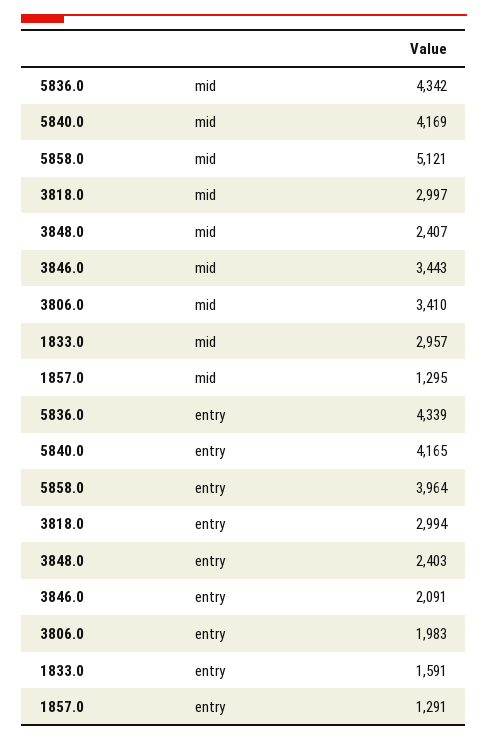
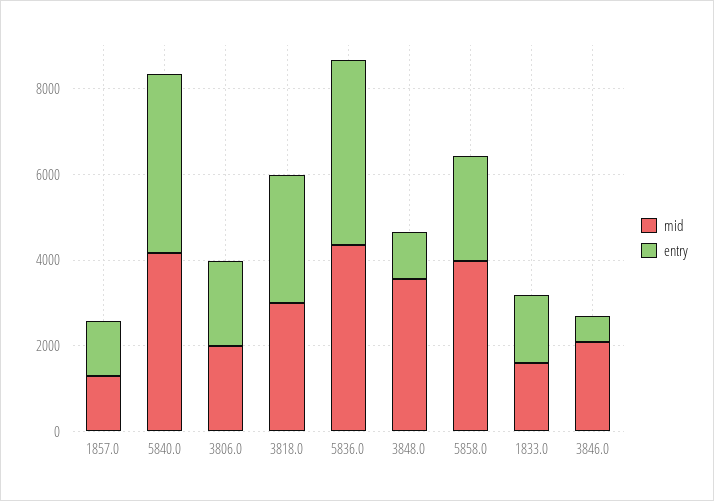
  {
    "mid": {
      "5836.0": 4342,
      "5840.0": 4169,
-     "5858.0": 5121,
+     "5858.0": 4000,
      "3818.0": 2997,
-     "3848.0": 2407,
+     "3848.0": 3500,
-     "3846.0": 3443,
+     "3846.0": 2000,
-     "3806.0": 3410,
+     "3806.0": 2000,
-     "1833.0": 2957,
+     "1833.0": 1500,
      "1857.0": 1295
    },
    "entry": {
      "5836.0": 4339,
      "5840.0": 4165,
-     "5858.0": 3964,
+     "5858.0": 2500,
      "3818.0": 2994,
-     "3848.0": 2403,
+     "3848.0": 1000,
-     "3846.0": 2091,
+     "3846.0": 500,
      "3806.0": 1983,
      "1833.0": 1591,
      "1857.0": 1291
    }
  }

